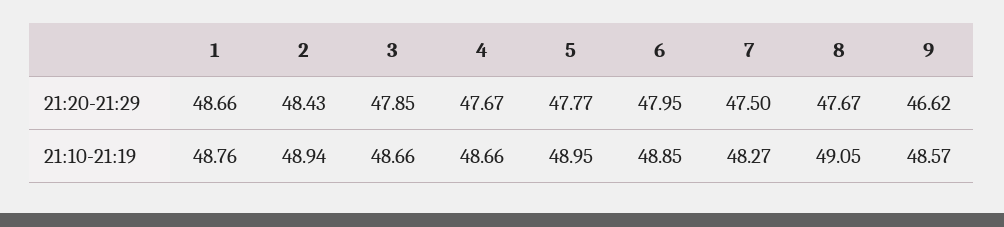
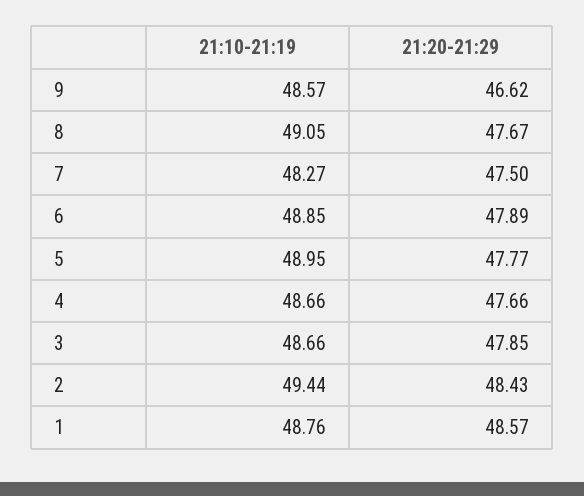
  {
    "1": {
-     "21:20-21:29": 48.66,
+     "21:20-21:29": 48.57,
      "21:10-21:19": 48.76
    },
    "2": {
      "21:20-21:29": 48.43,
-     "21:10-21:19": 48.94
+     "21:10-21:19": 49.44
    },
    "3": {
      "21:20-21:29": 47.85,
      "21:10-21:19": 48.66
    },
    "4": {
-     "21:20-21:29": 47.67,
+     "21:20-21:29": 47.66,
      "21:10-21:19": 48.66
    },
    "5": {
      "21:20-21:29": 47.77,
      "21:10-21:19": 48.95
    },
    "6": {
-     "21:20-21:29": 47.95,
+     "21:20-21:29": 47.89,
      "21:10-21:19": 48.85
    },
    "7": {
      "21:20-21:29": 47.5,
      "21:10-21:19": 48.27
    },
    "8": {
      "21:20-21:29": 47.67,
      "21:10-21:19": 49.05
    },
    "9": {
      "21:20-21:29": 46.62,
      "21:10-21:19": 48.57
    }
  }

